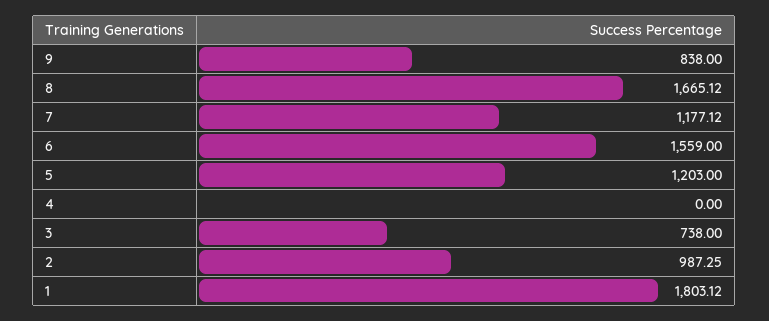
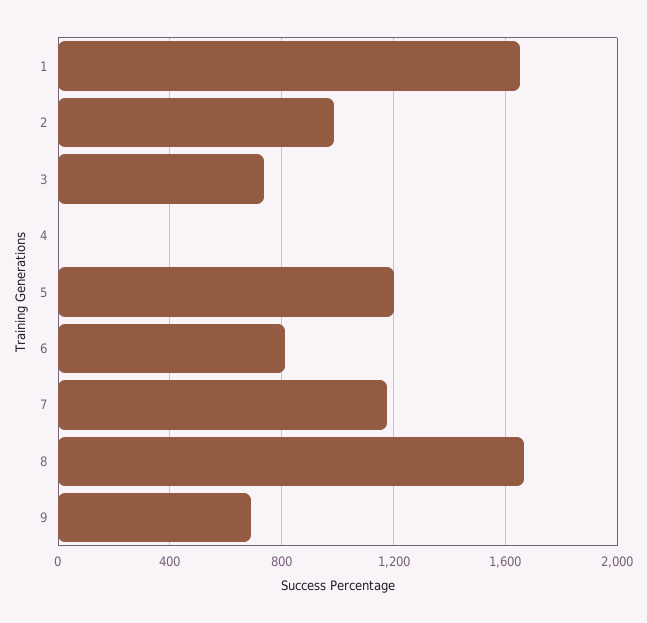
  {
-   "9": 838,
+   "9": 700,
    "8": 1665.12,
    "7": 1177.12,
-   "6": 1559,
+   "6": 800,
    "5": 1203,
    "4": 0,
    "3": 738,
    "2": 987.25,
-   "1": 1803.12
+   "1": 1650
  }

